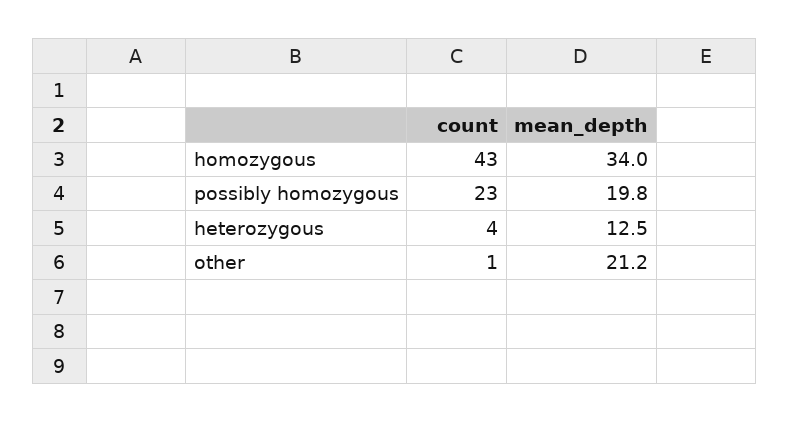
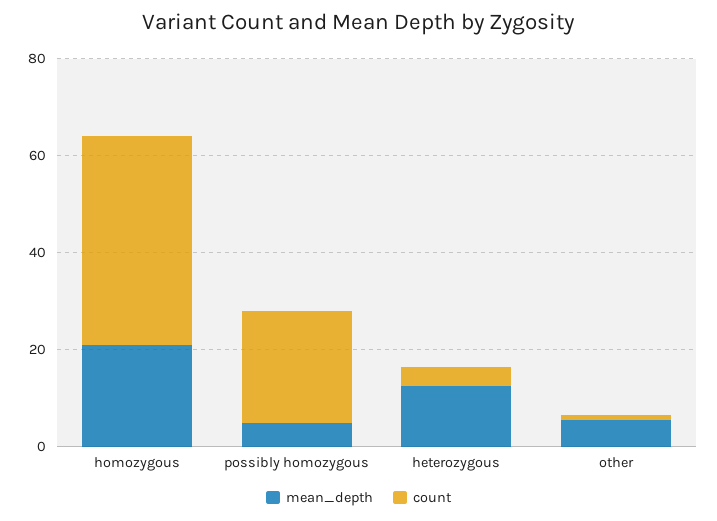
  {
    "count": {
      "homozygous": 43,
      "possibly homozygous": 23,
      "heterozygous": 4,
      "other": 1
    },
    "mean_depth": {
-     "homozygous": 34,
+     "homozygous": 20,
-     "possibly homozygous": 19.8,
+     "possibly homozygous": 5,
      "heterozygous": 12.5,
-     "other": 21.2
+     "other": 5
    }
  }

